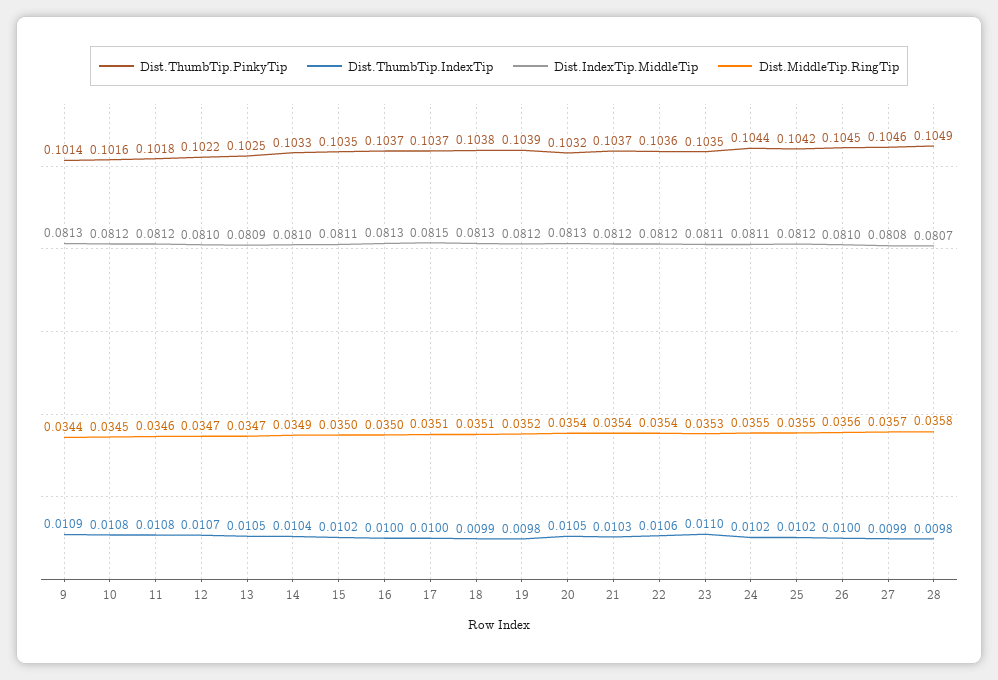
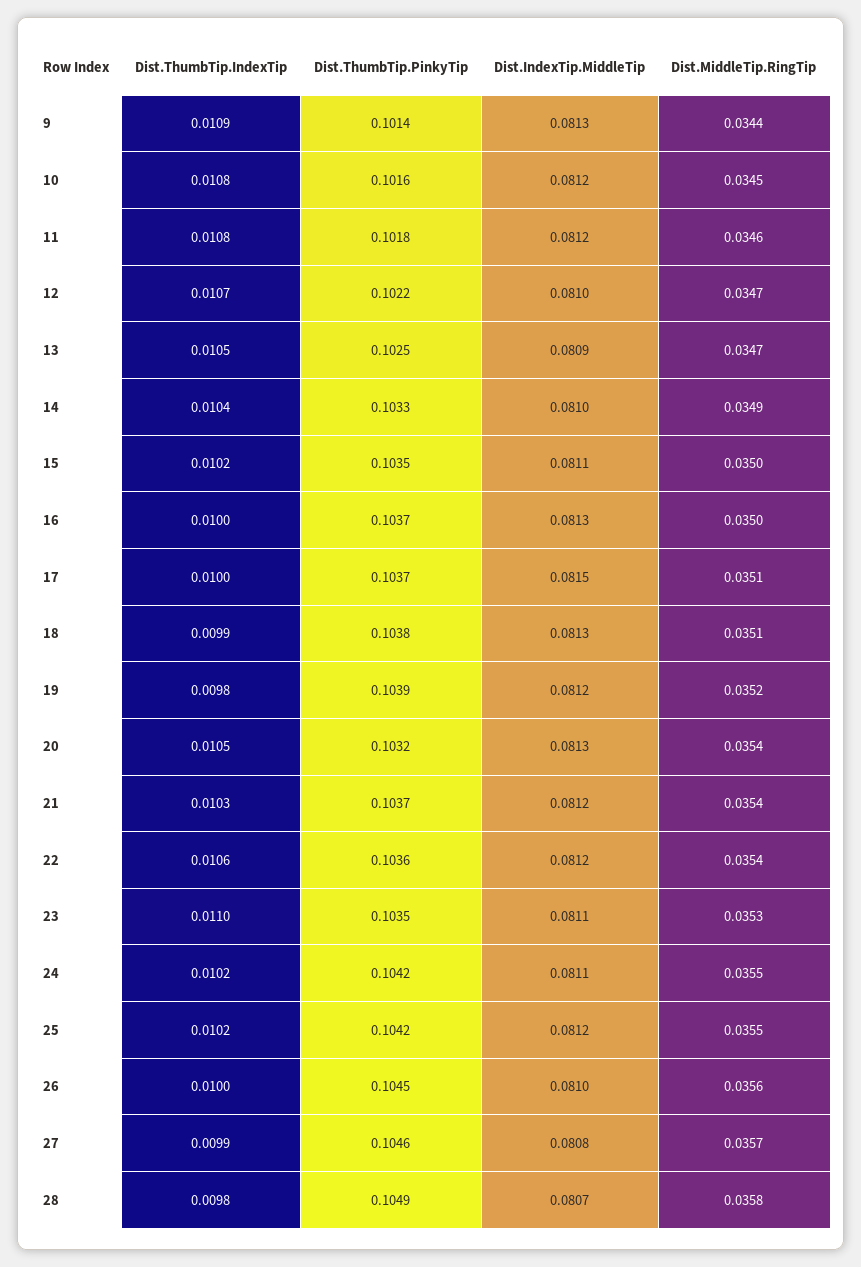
  {
    "Dist.ThumbTip.PinkyTip": {
      "9": 0.1014,
      "10": 0.1016,
      "11": 0.1018,
      "12": 0.1022,
      "13": 0.1025,
      "14": 0.1033,
      "15": 0.1035,
      "16": 0.1037,
      "17": 0.1037,
      "18": 0.1038,
      "19": 0.1039,
      "20": 0.1032,
      "21": 0.1037,
      "22": 0.1036,
      "23": 0.1035,
-     "24": 0.1044,
+     "24": 0.1042,
      "25": 0.1042,
      "26": 0.1045,
      "27": 0.1046,
      "28": 0.1049
    },
    "Dist.ThumbTip.IndexTip": {
      "9": 0.0109,
      "10": 0.0108,
      "11": 0.0108,
      "12": 0.0107,
      "13": 0.0105,
      "14": 0.0104,
      "15": 0.0102,
      "16": 0.01,
      "17": 0.01,
      "18": 0.0099,
      "19": 0.0098,
      "20": 0.0105,
      "21": 0.0103,
      "22": 0.0106,
      "23": 0.011,
      "24": 0.0102,
      "25": 0.0102,
      "26": 0.01,
      "27": 0.0099,
      "28": 0.0098
    },
    "Dist.IndexTip.MiddleTip": {
      "9": 0.0813,
      "10": 0.0812,
      "11": 0.0812,
      "12": 0.081,
      "13": 0.0809,
      "14": 0.081,
      "15": 0.0811,
      "16": 0.0813,
      "17": 0.0815,
      "18": 0.0813,
      "19": 0.0812,
      "20": 0.0813,
      "21": 0.0812,
      "22": 0.0812,
      "23": 0.0811,
      "24": 0.0811,
      "25": 0.0812,
      "26": 0.081,
      "27": 0.0808,
      "28": 0.0807
    },
    "Dist.MiddleTip.RingTip": {
      "9": 0.0344,
      "10": 0.0345,
      "11": 0.0346,
      "12": 0.0347,
      "13": 0.0347,
      "14": 0.0349,
      "15": 0.035,
      "16": 0.035,
      "17": 0.0351,
      "18": 0.0351,
      "19": 0.0352,
      "20": 0.0354,
      "21": 0.0354,
      "22": 0.0354,
      "23": 0.0353,
      "24": 0.0355,
      "25": 0.0355,
      "26": 0.0356,
      "27": 0.0357,
      "28": 0.0358
    }
  }

